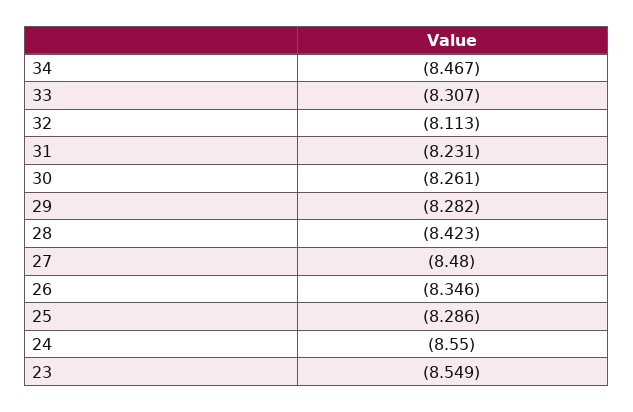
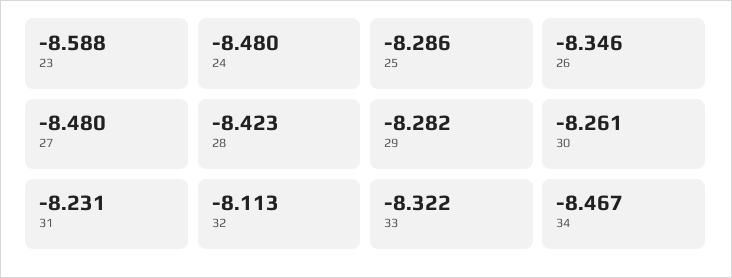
  {
    "34": -8.467,
-   "33": -8.307,
+   "33": -8.322,
    "32": -8.113,
    "31": -8.231,
    "30": -8.261,
    "29": -8.282,
    "28": -8.423,
    "27": -8.48,
    "26": -8.346,
    "25": -8.286,
-   "24": -8.55,
+   "24": -8.48,
-   "23": -8.549
+   "23": -8.588
  }

